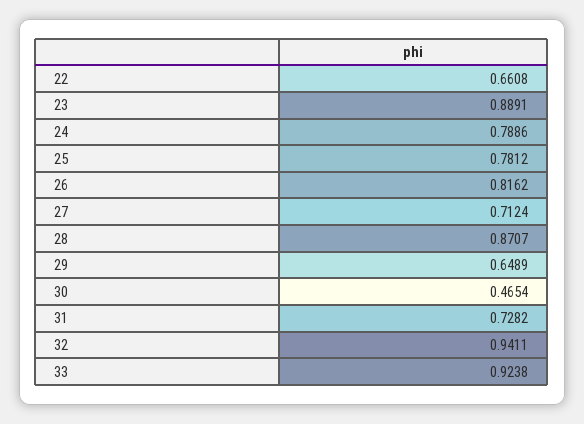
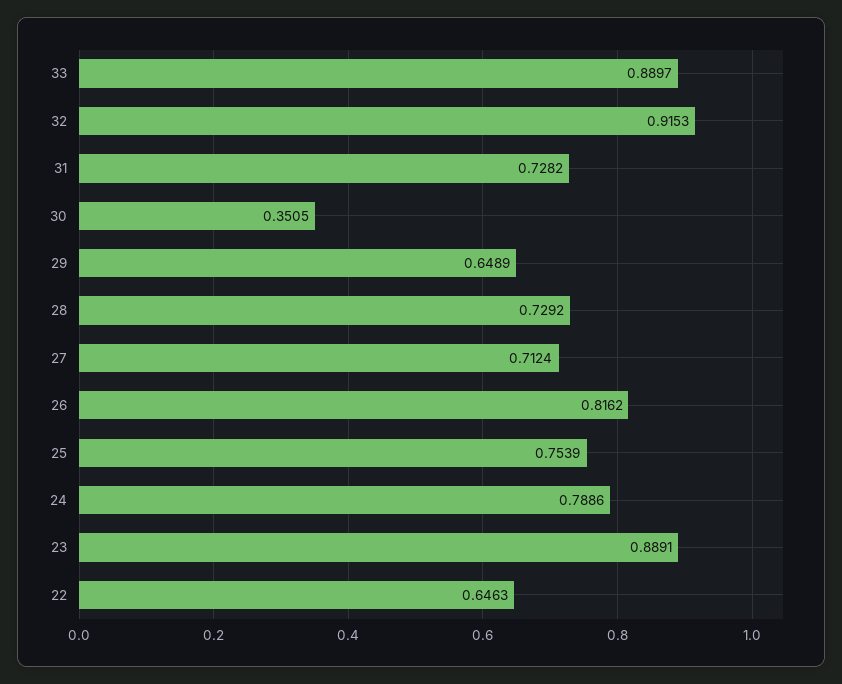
  {
-   "22": 0.6608,
+   "22": 0.6463,
    "23": 0.8891,
    "24": 0.7886,
-   "25": 0.7812,
+   "25": 0.7539,
    "26": 0.8162,
    "27": 0.7124,
-   "28": 0.8707,
+   "28": 0.7292,
    "29": 0.6489,
-   "30": 0.4654,
+   "30": 0.3505,
    "31": 0.7282,
-   "32": 0.9411,
+   "32": 0.9153,
-   "33": 0.9238
+   "33": 0.8897
  }

